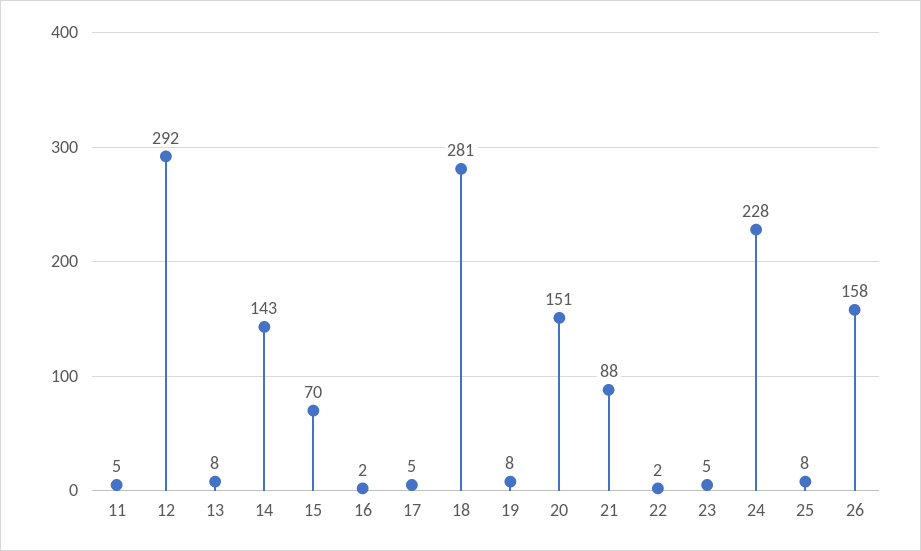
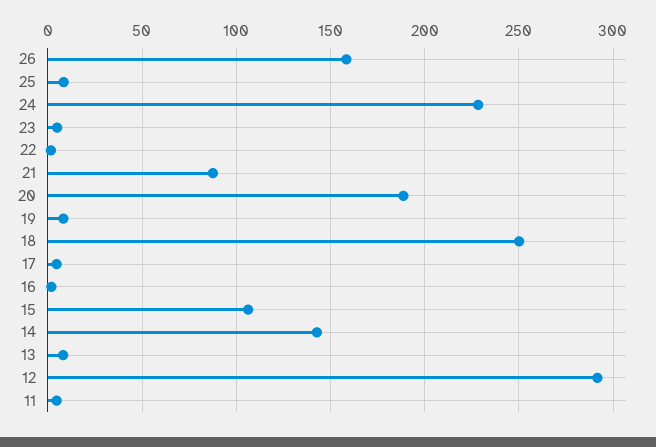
  {
    "11": 5,
    "12": 292,
    "13": 8,
    "14": 143,
-   "15": 70,
+   "15": 105,
    "16": 2,
    "17": 5,
-   "18": 281,
+   "18": 250,
    "19": 8,
-   "20": 151,
+   "20": 190,
    "21": 88,
    "22": 2,
    "23": 5,
    "24": 228,
    "25": 8,
    "26": 158
  }

